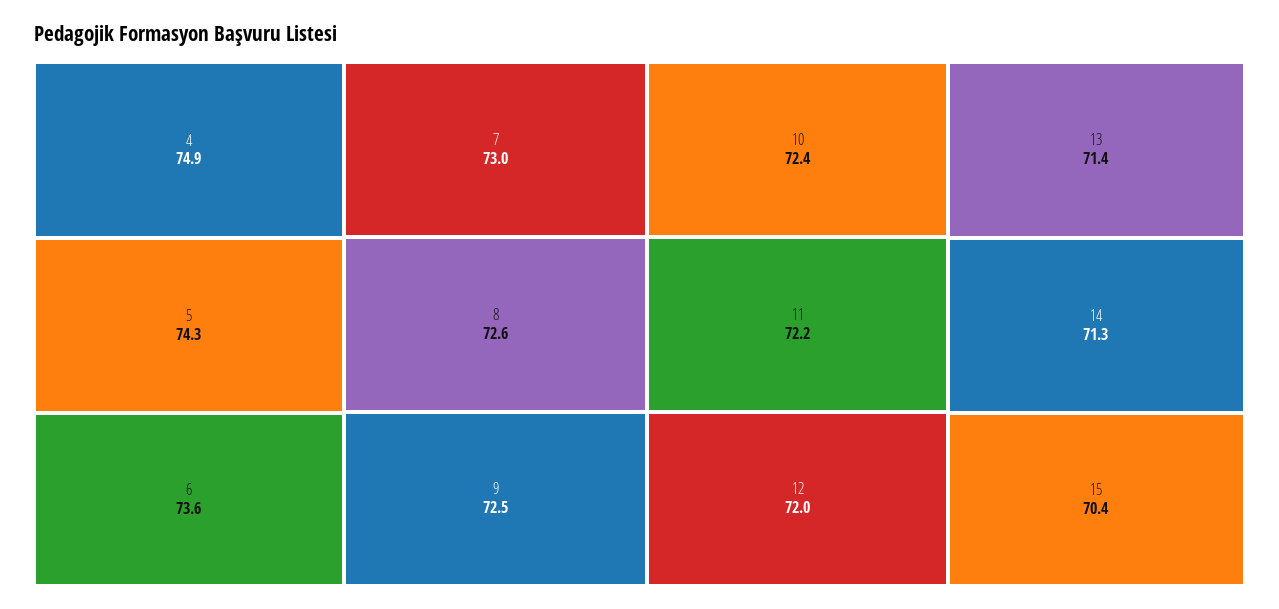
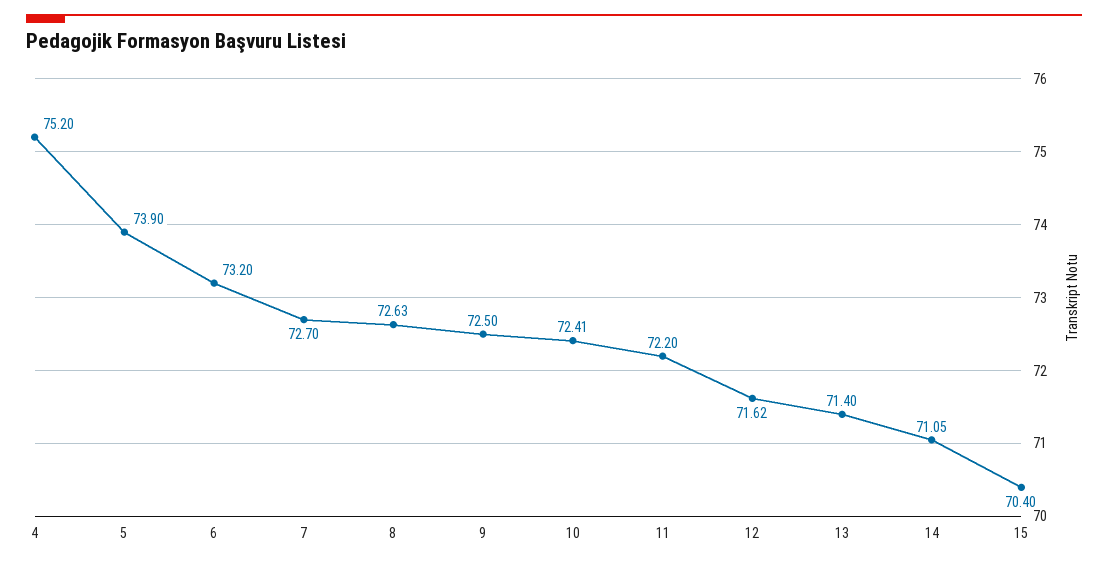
  {
-   "4": 74.9,
+   "4": 75.2,
-   "5": 74.3,
+   "5": 73.9,
-   "6": 73.6,
+   "6": 73.2,
-   "7": 73,
+   "7": 72.7,
    "8": 72.63,
    "9": 72.5,
    "10": 72.41,
    "11": 72.2,
-   "12": 72,
+   "12": 71.62,
    "13": 71.4,
-   "14": 71.3,
+   "14": 71.05,
    "15": 70.4
  }

